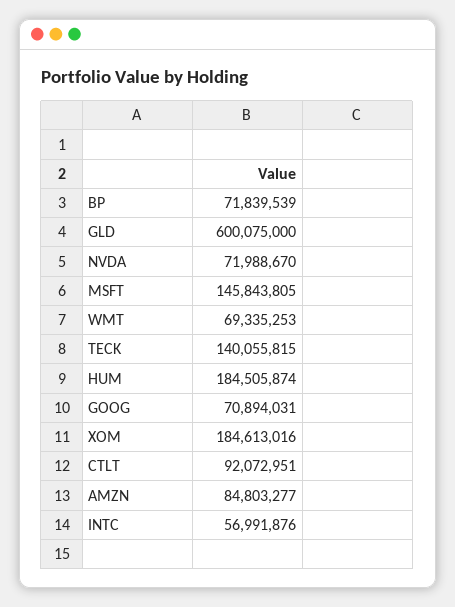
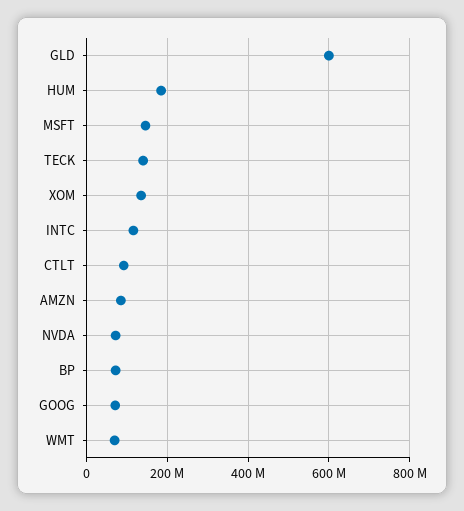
  {
    "BP": 71839539,
    "GLD": 600075000,
    "NVDA": 71988670,
    "MSFT": 145843805,
    "WMT": 69335253,
    "TECK": 140055815,
    "HUM": 184505874,
    "GOOG": 70894031,
-   "XOM": 184613016,
+   "XOM": 140000000,
    "CTLT": 92072951,
    "AMZN": 84803277,
-   "INTC": 56991876
+   "INTC": 120000000
  }

